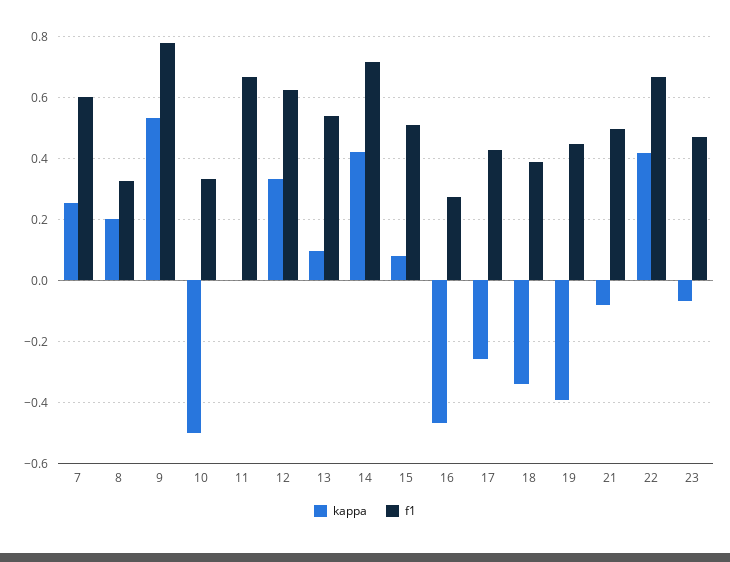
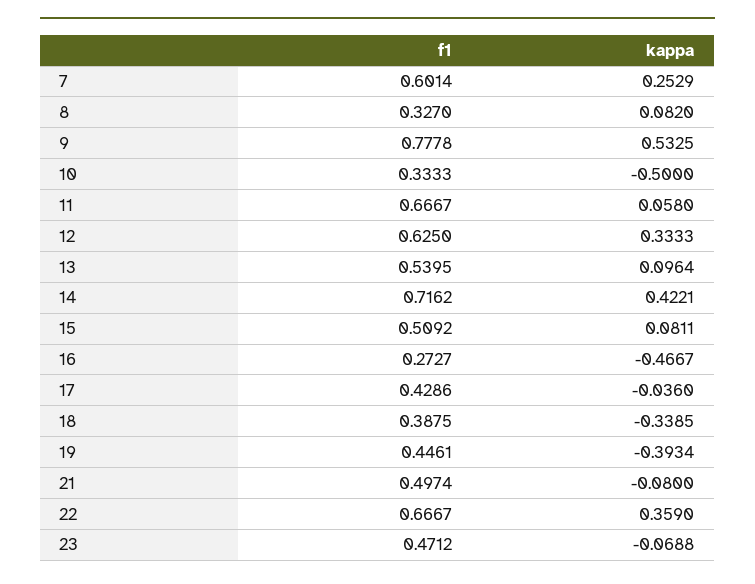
  {
    "kappa": {
      "7": 0.2529,
-     "8": 0.2,
+     "8": 0.082,
      "9": 0.5325,
      "10": -0.5,
-     "11": 0,
+     "11": 0.058,
      "12": 0.3333,
      "13": 0.0964,
      "14": 0.4221,
      "15": 0.0811,
      "16": -0.4667,
-     "17": -0.26,
+     "17": -0.036,
      "18": -0.3385,
      "19": -0.3934,
      "21": -0.08,
-     "22": 0.42,
+     "22": 0.359,
      "23": -0.0688
    },
    "f1": {
      "7": 0.6014,
      "8": 0.327,
      "9": 0.7778,
      "10": 0.3333,
      "11": 0.6667,
      "12": 0.625,
      "13": 0.5395,
      "14": 0.7162,
      "15": 0.5092,
      "16": 0.2727,
      "17": 0.4286,
      "18": 0.3875,
      "19": 0.4461,
      "21": 0.4974,
      "22": 0.6667,
      "23": 0.4712
    }
  }

